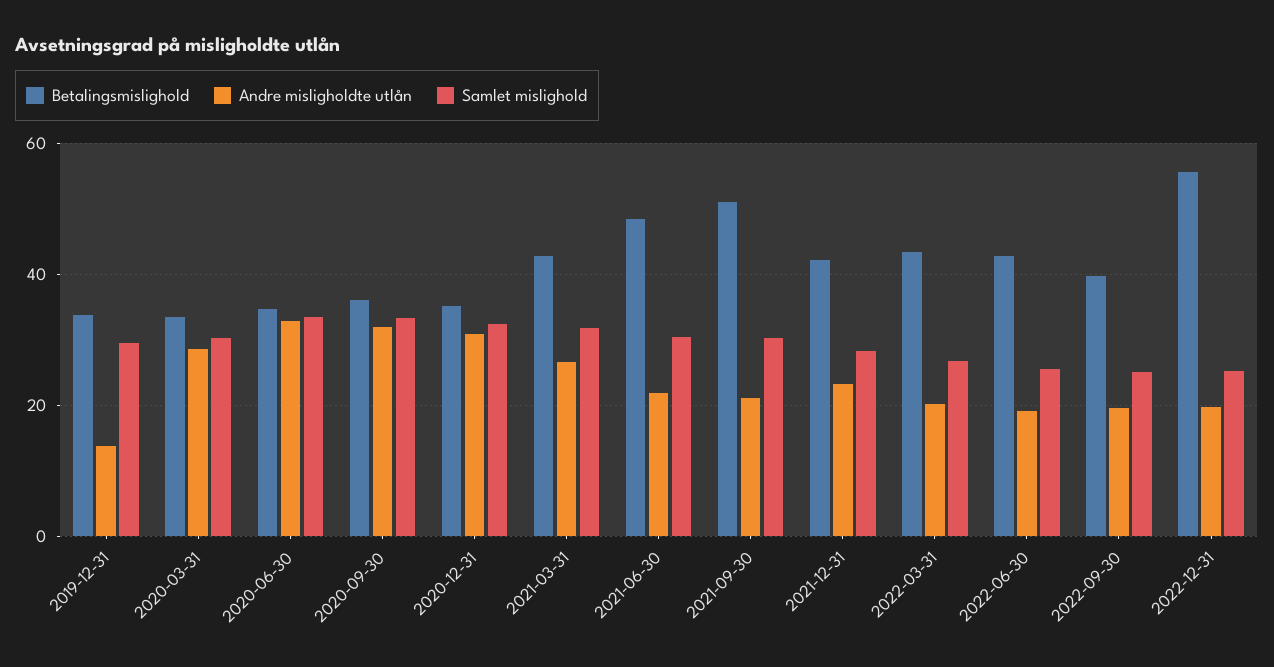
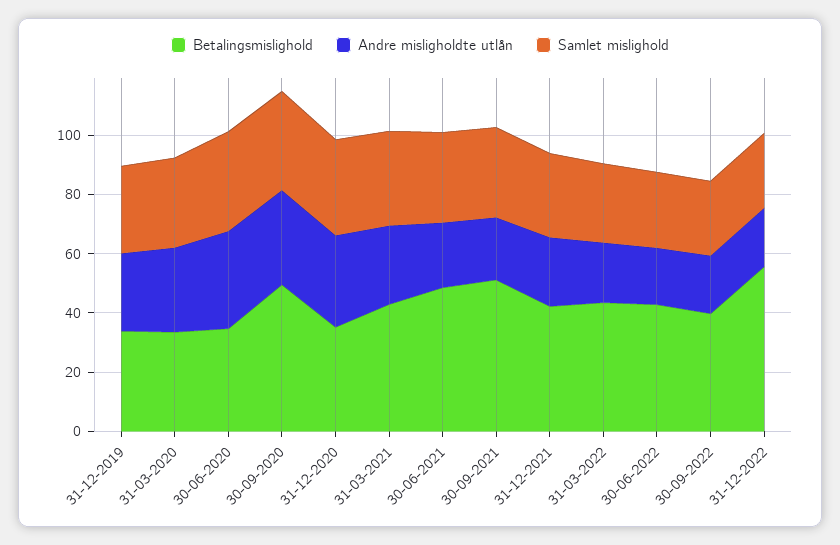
  {
    "Betalingsmislighold": {
      "2019-12-31": 34,
      "2020-03-31": 34,
      "2020-06-30": 34,
-     "2020-09-30": 36,
+     "2020-09-30": 50,
      "2020-12-31": 36,
      "2021-03-31": 42,
      "2021-06-30": 48,
      "2021-09-30": 52,
      "2021-12-31": 42,
      "2022-03-31": 44,
      "2022-06-30": 42,
      "2022-09-30": 40,
      "2022-12-31": 56
    },
    "Andre misligholdte utlån": {
-     "2019-12-31": 14,
+     "2019-12-31": 25,
      "2020-03-31": 28,
      "2020-06-30": 32,
      "2020-09-30": 32,
      "2020-12-31": 30,
      "2021-03-31": 26,
      "2021-06-30": 22,
      "2021-09-30": 22,
      "2021-12-31": 24,
      "2022-03-31": 20,
      "2022-06-30": 20,
      "2022-09-30": 20,
      "2022-12-31": 20
    },
    "Samlet mislighold": {
      "2019-12-31": 30,
      "2020-03-31": 30,
      "2020-06-30": 34,
      "2020-09-30": 34,
      "2020-12-31": 32,
      "2021-03-31": 32,
      "2021-06-30": 30,
      "2021-09-30": 30,
      "2021-12-31": 28,
      "2022-03-31": 26,
      "2022-06-30": 26,
      "2022-09-30": 26,
      "2022-12-31": 26
    }
  }

